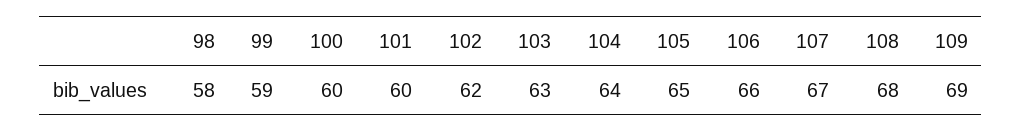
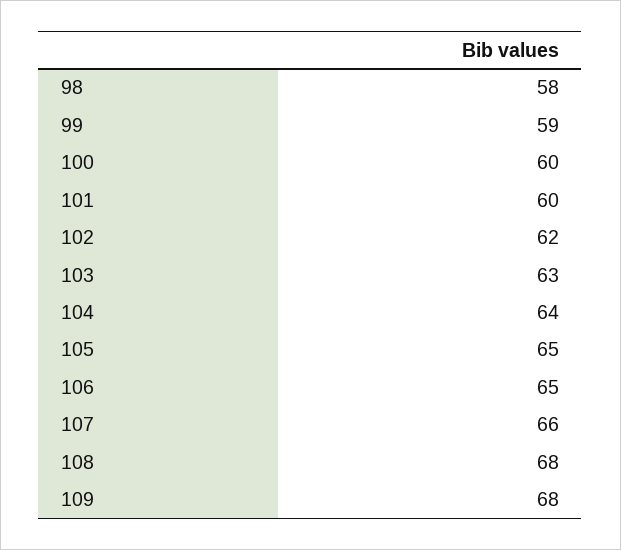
  {
    "98": 58,
    "99": 59,
    "100": 60,
    "101": 60,
    "102": 62,
    "103": 63,
    "104": 64,
    "105": 65,
-   "106": 66,
+   "106": 65,
-   "107": 67,
+   "107": 66,
    "108": 68,
-   "109": 69
+   "109": 68
  }

